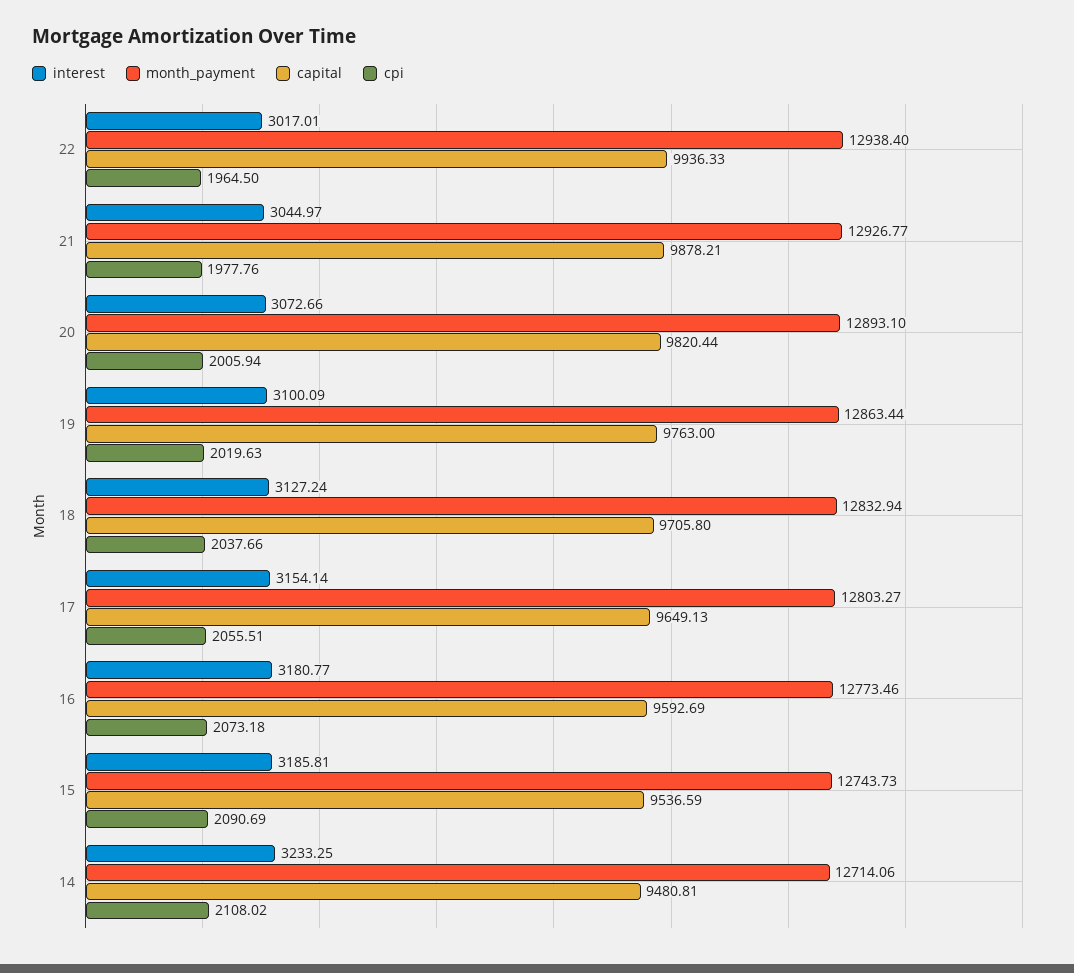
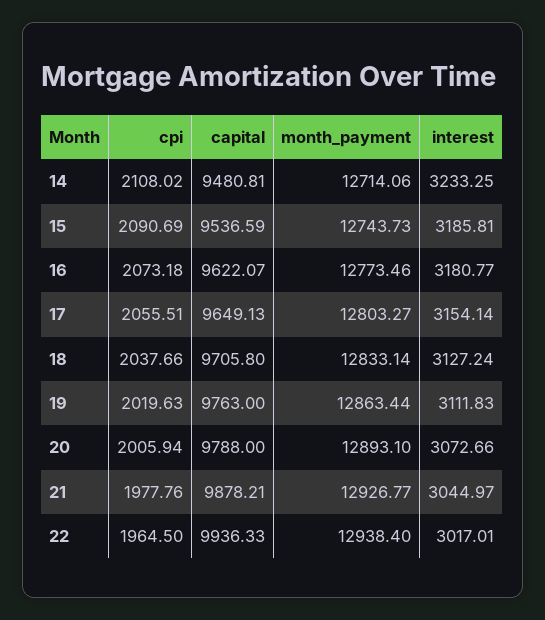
  {
    "interest": {
      "22": 3017.01,
      "21": 3044.97,
      "20": 3072.66,
-     "19": 3100.09,
+     "19": 3111.83,
      "18": 3127.24,
      "17": 3154.14,
      "16": 3180.77,
      "15": 3185.81,
      "14": 3233.25
    },
    "month_payment": {
      "22": 12938.4,
      "21": 12926.77,
      "20": 12893.1,
      "19": 12863.44,
-     "18": 12832.94,
+     "18": 12833.14,
      "17": 12803.27,
      "16": 12773.46,
      "15": 12743.73,
      "14": 12714.06
    },
    "capital": {
      "22": 9936.33,
      "21": 9878.21,
-     "20": 9820.44,
+     "20": 9788,
      "19": 9763,
      "18": 9705.8,
      "17": 9649.13,
-     "16": 9592.69,
+     "16": 9622.07,
      "15": 9536.59,
      "14": 9480.81
    },
    "cpi": {
      "22": 1964.5,
      "21": 1977.76,
      "20": 2005.94,
      "19": 2019.63,
      "18": 2037.66,
      "17": 2055.51,
      "16": 2073.18,
      "15": 2090.69,
      "14": 2108.02
    }
  }

